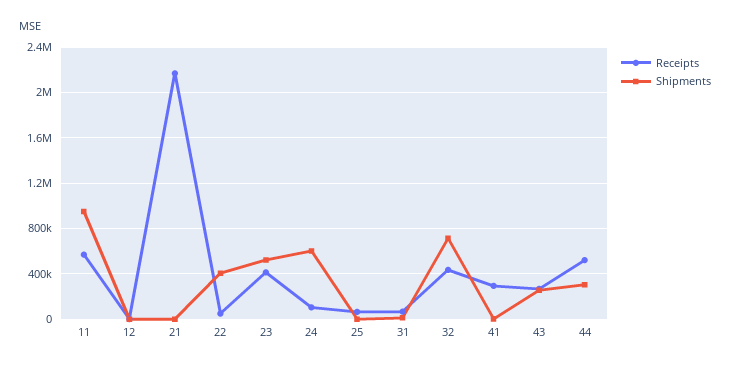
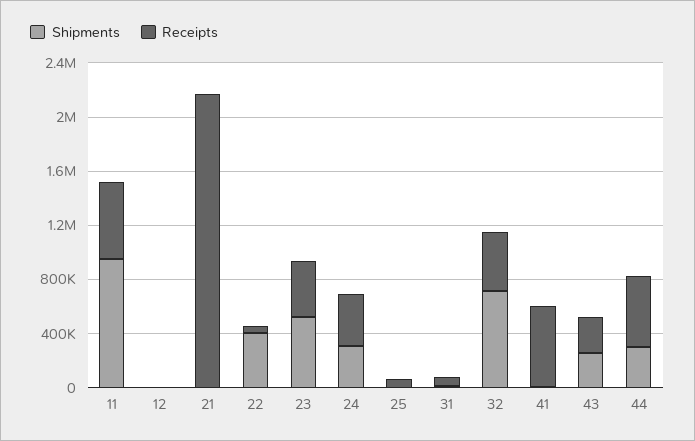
  {
    "Receipts": {
      "11": 600000,
      "12": 0,
      "21": 2200000,
      "22": 0,
      "23": 400000,
-     "24": 100000,
+     "24": 400000,
      "25": 100000,
      "31": 100000,
      "32": 400000,
-     "41": 300000,
+     "41": 600000,
      "43": 300000,
      "44": 500000
    },
    "Shipments": {
      "11": 1000000,
      "12": 0,
      "21": 0,
      "22": 400000,
      "23": 500000,
-     "24": 600000,
+     "24": 300000,
      "25": 0,
      "31": 0,
      "32": 700000,
      "41": 0,
      "43": 300000,
      "44": 300000
    }
  }

